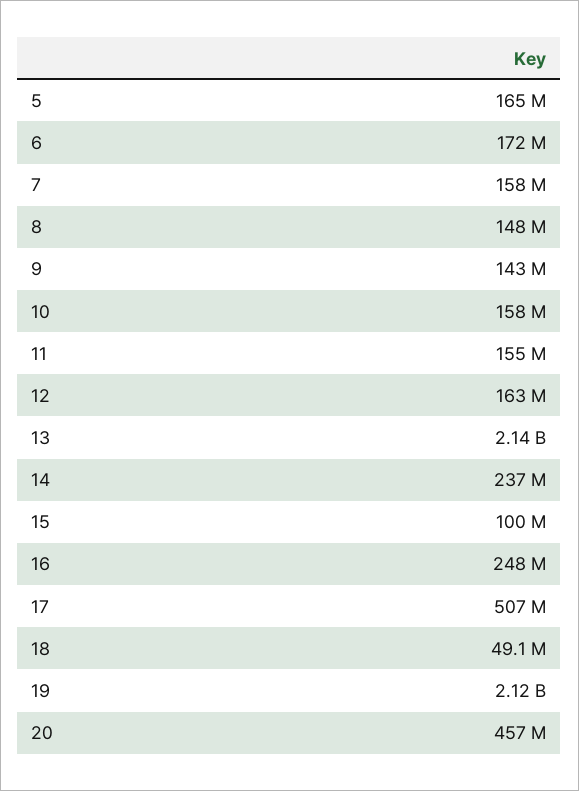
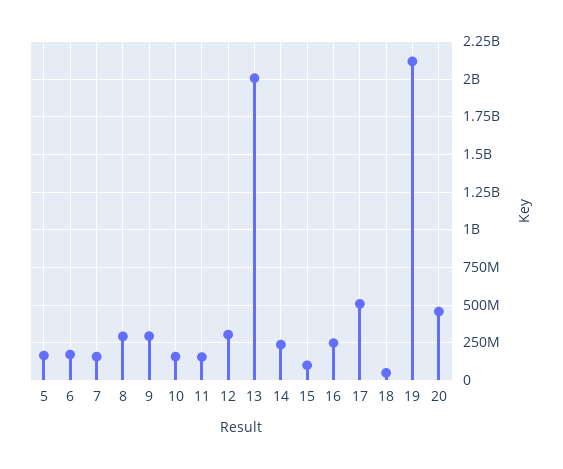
  {
    "5": 165000000,
    "6": 172000000,
    "7": 158000000,
-   "8": 148000000,
+   "8": 300000000,
-   "9": 143000000,
+   "9": 300000000,
    "10": 158000000,
    "11": 155000000,
-   "12": 163000000,
+   "12": 300000000,
-   "13": 2140000000,
+   "13": 2000000000,
    "14": 237000000,
    "15": 100000000,
    "16": 248000000,
    "17": 507000000,
    "18": 49100000,
    "19": 2120000000,
    "20": 457000000
  }

